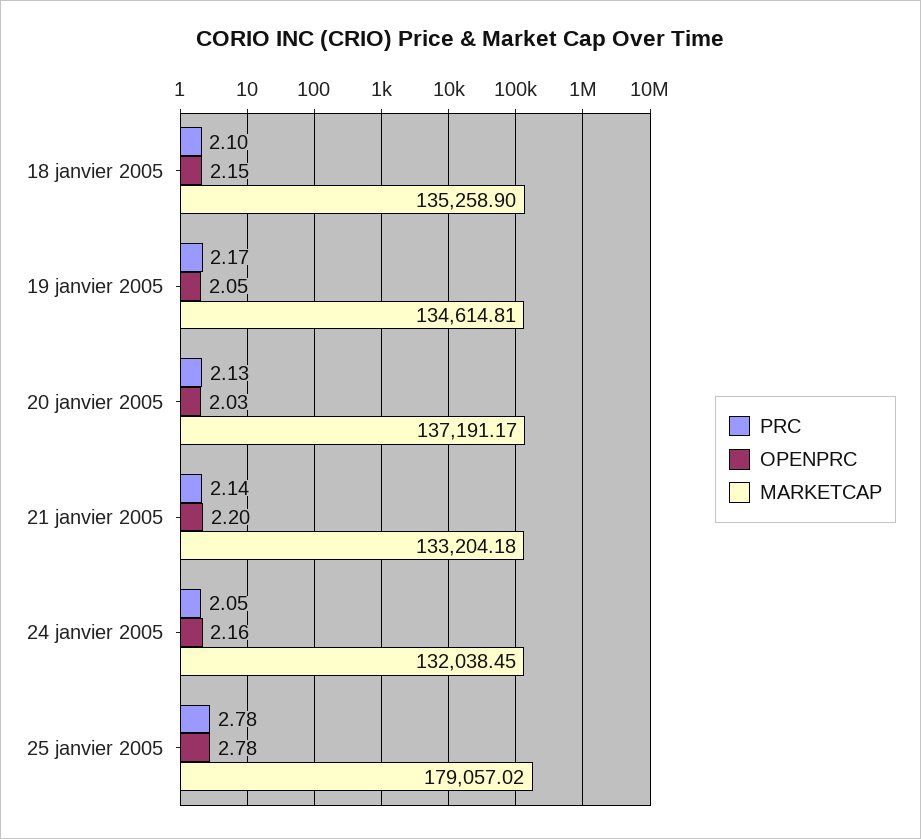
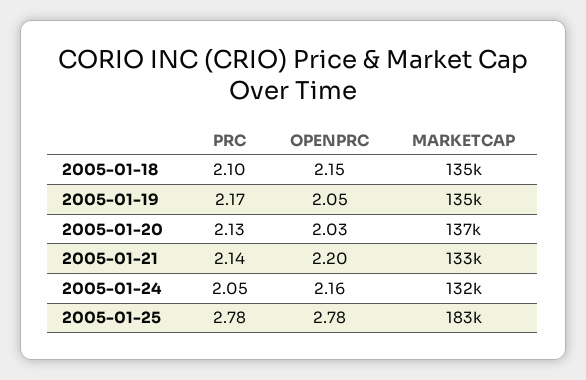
  {
    "PRC": {
      "18 janvier 2005": 2.1,
      "19 janvier 2005": 2.17,
      "20 janvier 2005": 2.13,
      "21 janvier 2005": 2.14,
      "24 janvier 2005": 2.05,
      "25 janvier 2005": 2.78
    },
    "OPENPRC": {
      "18 janvier 2005": 2.15,
      "19 janvier 2005": 2.05,
      "20 janvier 2005": 2.03,
      "21 janvier 2005": 2.2,
      "24 janvier 2005": 2.16,
      "25 janvier 2005": 2.78
    },
    "MARKETCAP": {
      "18 janvier 2005": 135258.9,
      "19 janvier 2005": 134614.81,
      "20 janvier 2005": 137191.17,
      "21 janvier 2005": 133204.18,
      "24 janvier 2005": 132038.45,
-     "25 janvier 2005": 179057.02
+     "25 janvier 2005": 183000
    }
  }

